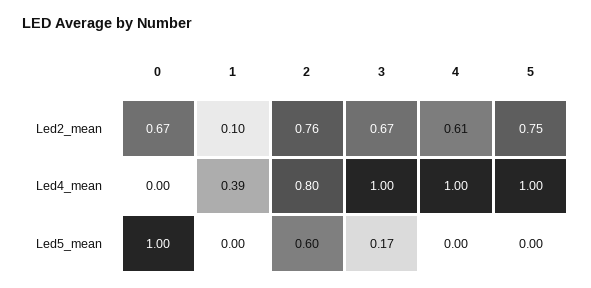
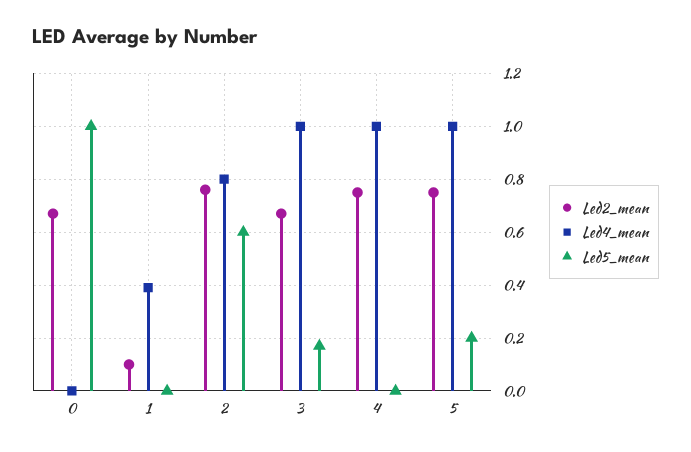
  {
    "Led2_mean": {
      "0": 0.67,
      "1": 0.1,
      "2": 0.76,
      "3": 0.67,
-     "4": 0.61,
+     "4": 0.75,
      "5": 0.75
    },
    "Led4_mean": {
      "0": 0,
      "1": 0.39,
      "2": 0.8,
      "3": 1,
      "4": 1,
      "5": 1
    },
    "Led5_mean": {
      "0": 1,
      "1": 0,
      "2": 0.6,
      "3": 0.17,
      "4": 0,
-     "5": 0
+     "5": 0.2
    }
  }

